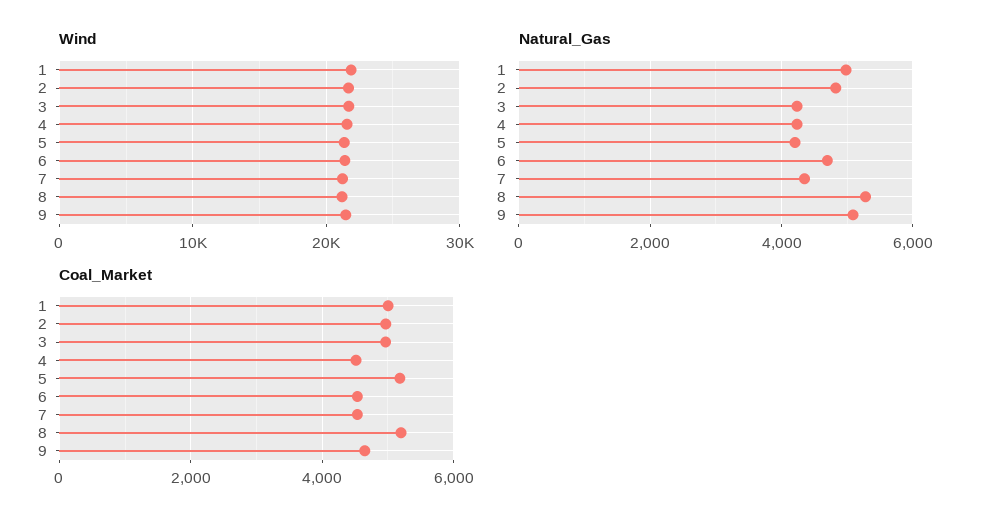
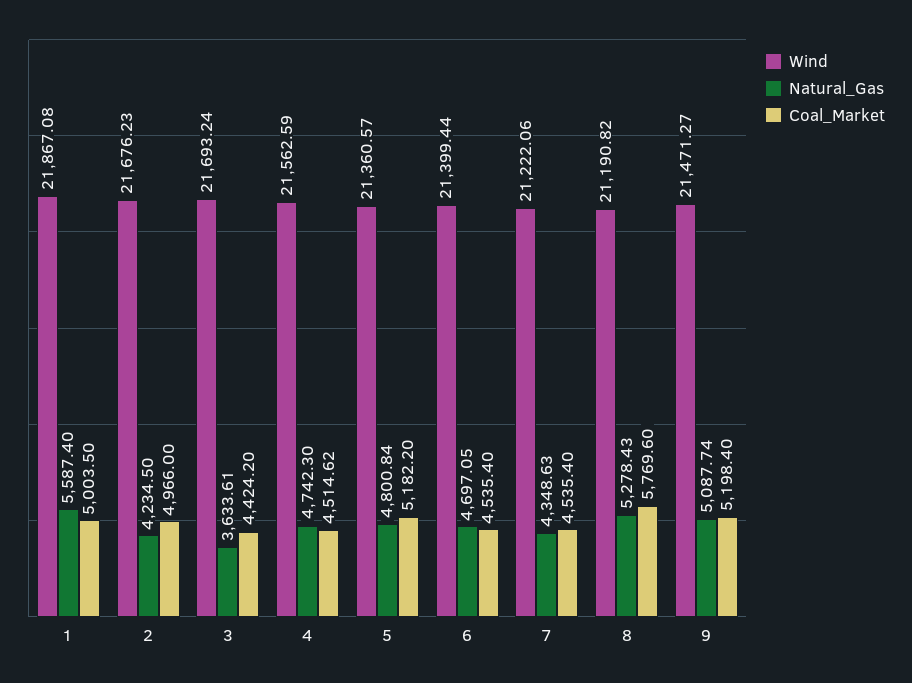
  {
    "Wind": {
      "1": 21867.08,
      "2": 21676.23,
      "3": 21693.24,
      "4": 21562.59,
      "5": 21360.57,
      "6": 21399.44,
      "7": 21222.06,
      "8": 21190.82,
      "9": 21471.27
    },
    "Natural_Gas": {
-     "1": 5000,
+     "1": 5587.4,
-     "2": 4800,
+     "2": 4234.5,
-     "3": 4200,
+     "3": 3633.61,
-     "4": 4200,
+     "4": 4742.3,
-     "5": 4200,
+     "5": 4800.84,
      "6": 4697.05,
      "7": 4348.63,
      "8": 5278.43,
      "9": 5087.74
    },
    "Coal_Market": {
      "1": 5003.5,
      "2": 4966,
-     "3": 5000,
+     "3": 4424.2,
      "4": 4514.62,
      "5": 5182.2,
      "6": 4535.4,
      "7": 4535.4,
-     "8": 5200,
+     "8": 5769.6,
-     "9": 4600
+     "9": 5198.4
    }
  }

